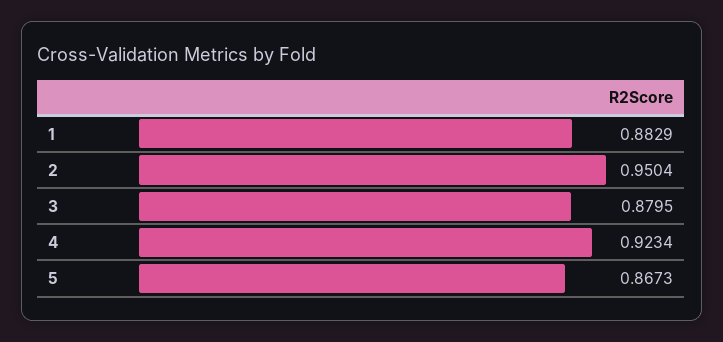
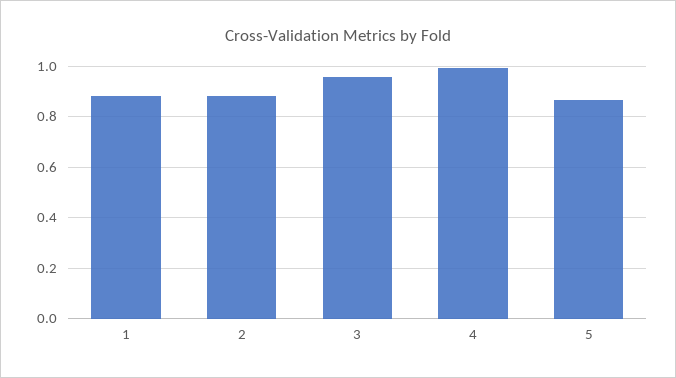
  {
    "1": 0.8829,
-   "2": 0.9504,
+   "2": 0.875,
-   "3": 0.8795,
+   "3": 0.95,
-   "4": 0.9234,
+   "4": 1,
    "5": 0.8673
  }

